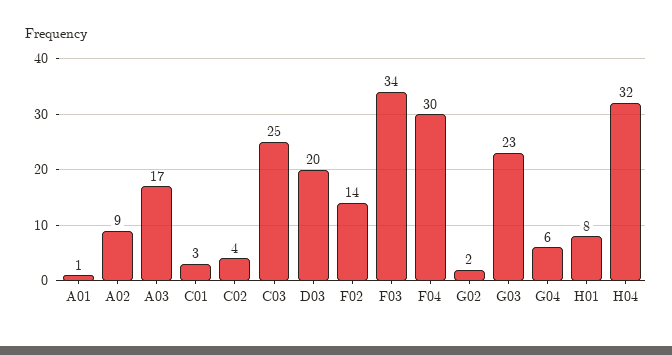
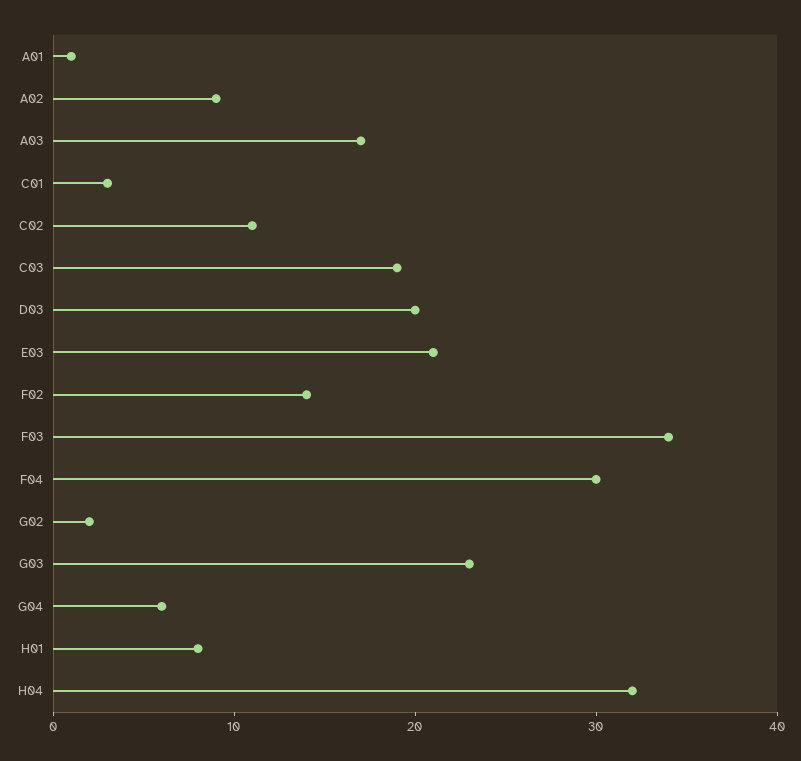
  {
    "A01": 1,
    "A02": 9,
    "A03": 17,
    "C01": 3,
-   "C02": 4,
+   "C02": 11,
-   "C03": 25,
+   "C03": 19,
    "D03": 20,
    "F02": 14,
    "F03": 34,
    "F04": 30,
    "G02": 2,
    "G03": 23,
    "G04": 6,
    "H01": 8,
-   "H04": 32
+   "H04": 32,
+   "E03": 21
  }

